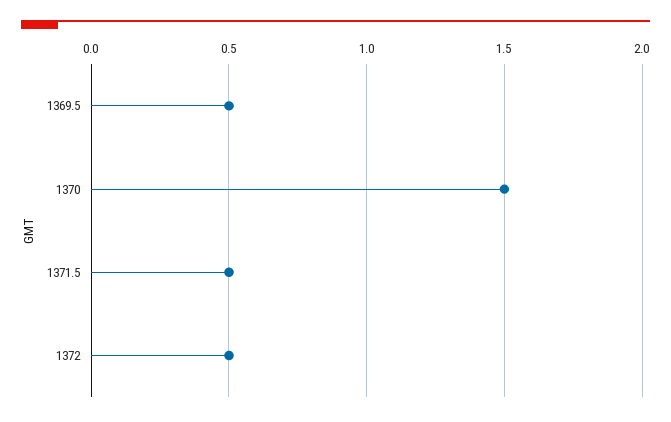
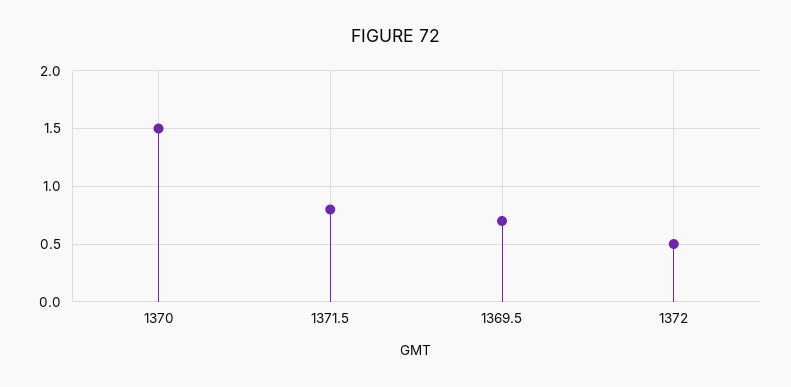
  {
-   "1369.5": 0.5,
+   "1369.5": 0.7,
    "1370": 1.5,
-   "1371.5": 0.5,
+   "1371.5": 0.8,
    "1372": 0.5
  }

